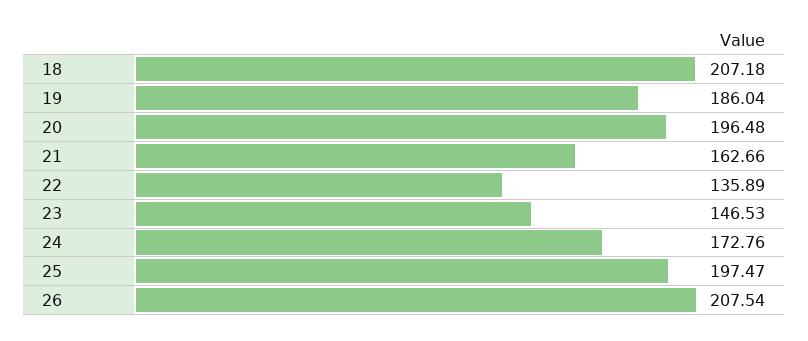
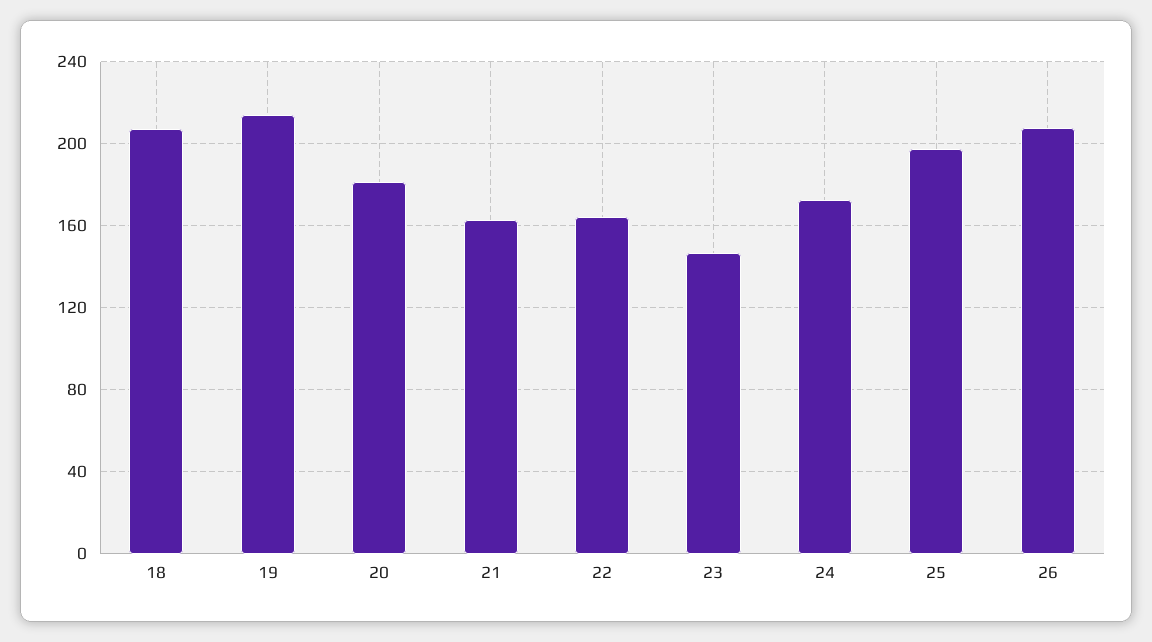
  {
    "18": 207.18,
-   "19": 186.04,
+   "19": 215,
-   "20": 196.48,
+   "20": 180,
    "21": 162.66,
-   "22": 135.89,
+   "22": 165,
    "23": 146.53,
    "24": 172.76,
    "25": 197.47,
    "26": 207.54
  }

